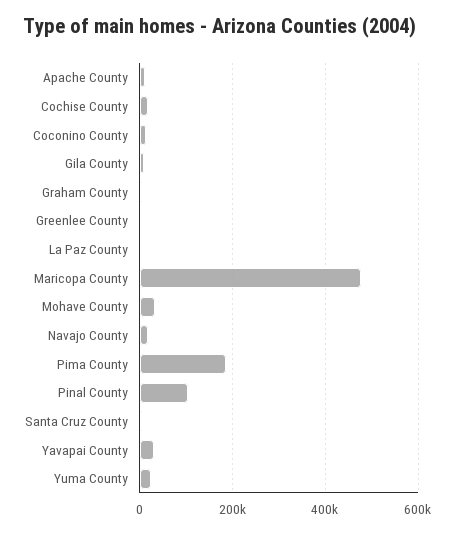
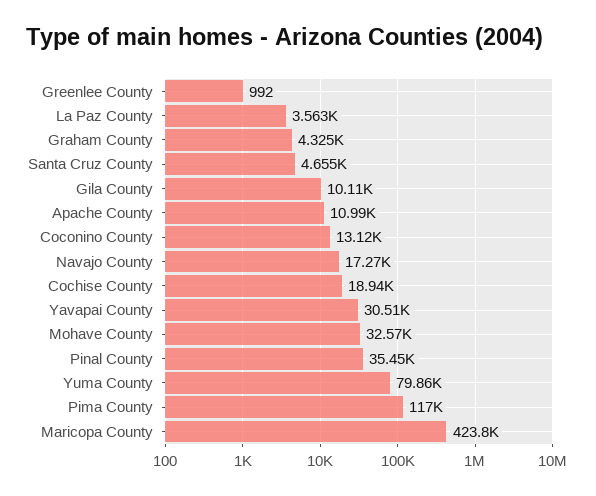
  {
    "Apache County": 10990,
    "Cochise County": 18940,
    "Coconino County": 13120,
    "Gila County": 10110,
    "Graham County": 4325,
    "Greenlee County": 992,
    "La Paz County": 3563,
-   "Maricopa County": 480000,
+   "Maricopa County": 423800,
    "Mohave County": 32570,
    "Navajo County": 17270,
-   "Pima County": 180000,
+   "Pima County": 117000,
-   "Pinal County": 100000,
+   "Pinal County": 35450,
    "Santa Cruz County": 4655,
    "Yavapai County": 30510,
-   "Yuma County": 20000
+   "Yuma County": 79860
  }

